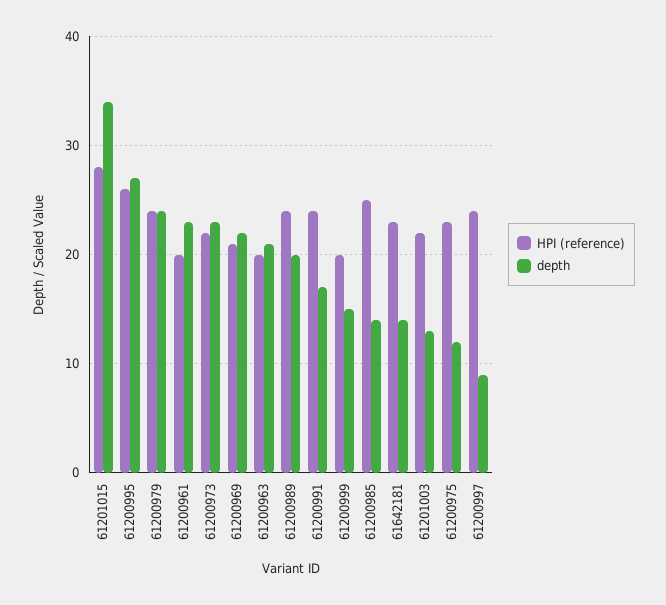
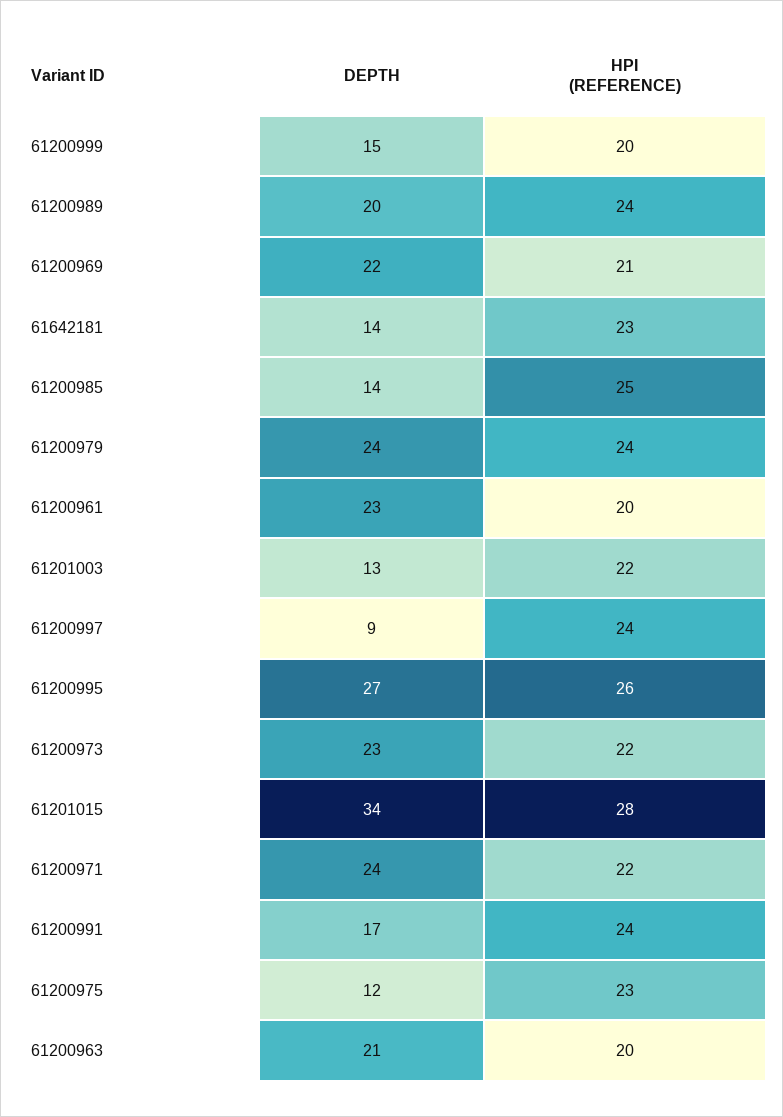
  {
    "HPI (reference)": {
      "61201015": 28,
      "61200995": 26,
      "61200979": 24,
      "61200961": 20,
      "61200973": 22,
      "61200969": 21,
      "61200963": 20,
      "61200989": 24,
      "61200991": 24,
      "61200999": 20,
      "61200985": 25,
      "61642181": 23,
      "61201003": 22,
      "61200975": 23,
-     "61200997": 24
+     "61200997": 24,
+     "61200971": 22
    },
    "depth": {
      "61201015": 34,
      "61200995": 27,
      "61200979": 24,
      "61200961": 23,
      "61200973": 23,
      "61200969": 22,
      "61200963": 21,
      "61200989": 20,
      "61200991": 17,
      "61200999": 15,
      "61200985": 14,
      "61642181": 14,
      "61201003": 13,
      "61200975": 12,
-     "61200997": 9
+     "61200997": 9,
+     "61200971": 24
    }
  }

